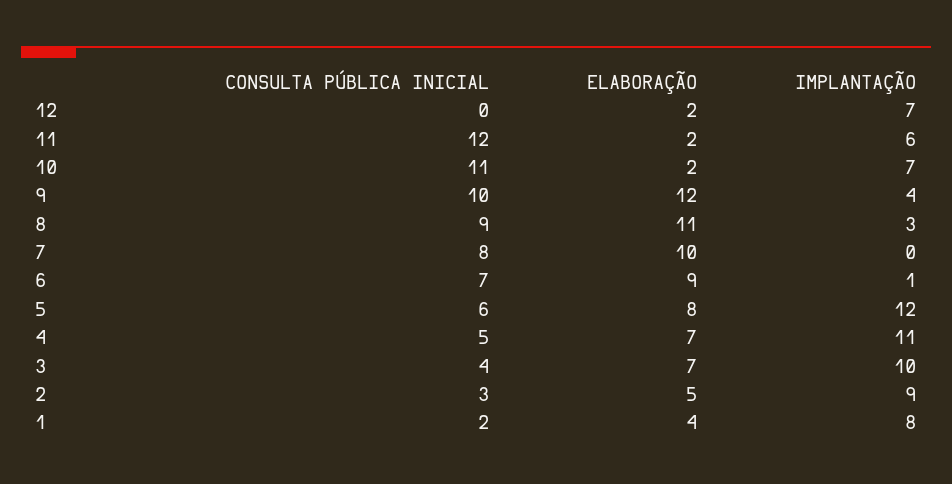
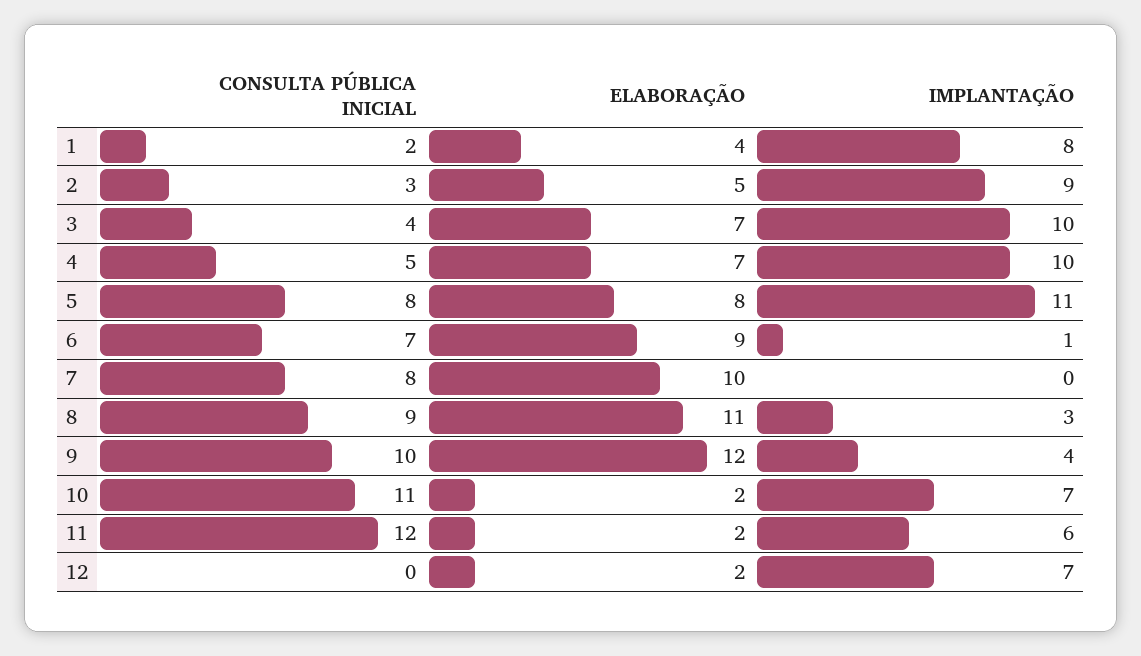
  {
    "CONSULTA PÚBLICA INICIAL": {
      "12": 0,
      "11": 12,
      "10": 11,
      "9": 10,
      "8": 9,
      "7": 8,
      "6": 7,
-     "5": 6,
+     "5": 8,
      "4": 5,
      "3": 4,
      "2": 3,
      "1": 2
    },
    "ELABORAÇÃO": {
      "12": 2,
      "11": 2,
      "10": 2,
      "9": 12,
      "8": 11,
      "7": 10,
      "6": 9,
      "5": 8,
      "4": 7,
      "3": 7,
      "2": 5,
      "1": 4
    },
    "IMPLANTAÇÃO": {
      "12": 7,
      "11": 6,
      "10": 7,
      "9": 4,
      "8": 3,
      "7": 0,
      "6": 1,
-     "5": 12,
+     "5": 11,
-     "4": 11,
+     "4": 10,
      "3": 10,
      "2": 9,
      "1": 8
    }
  }

